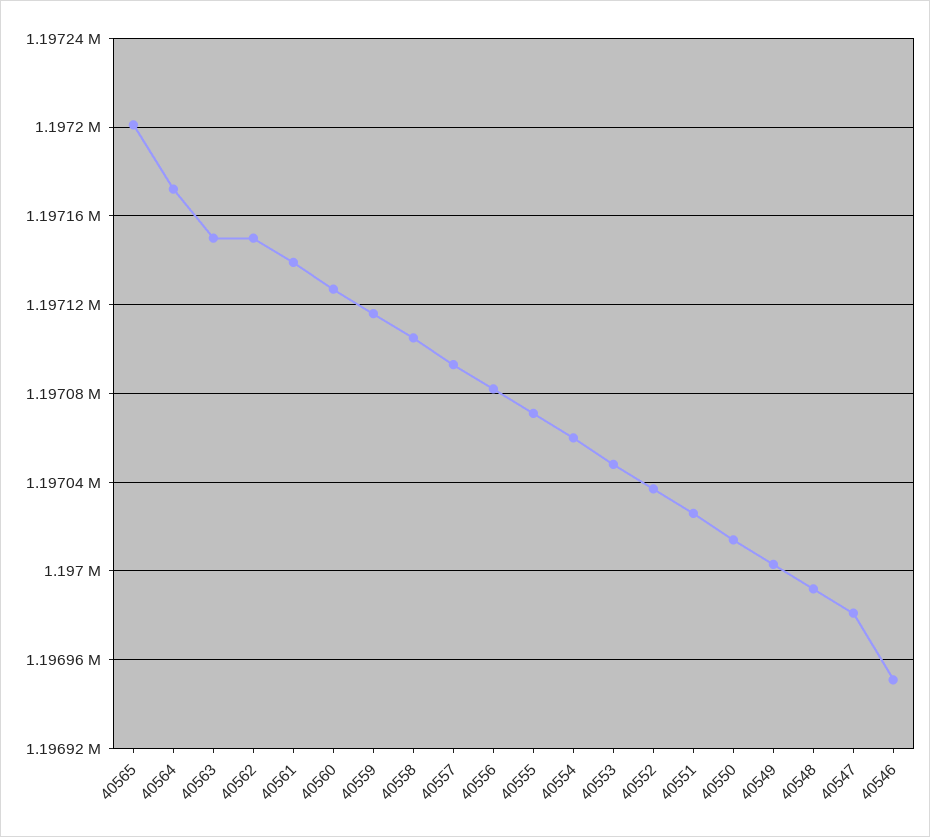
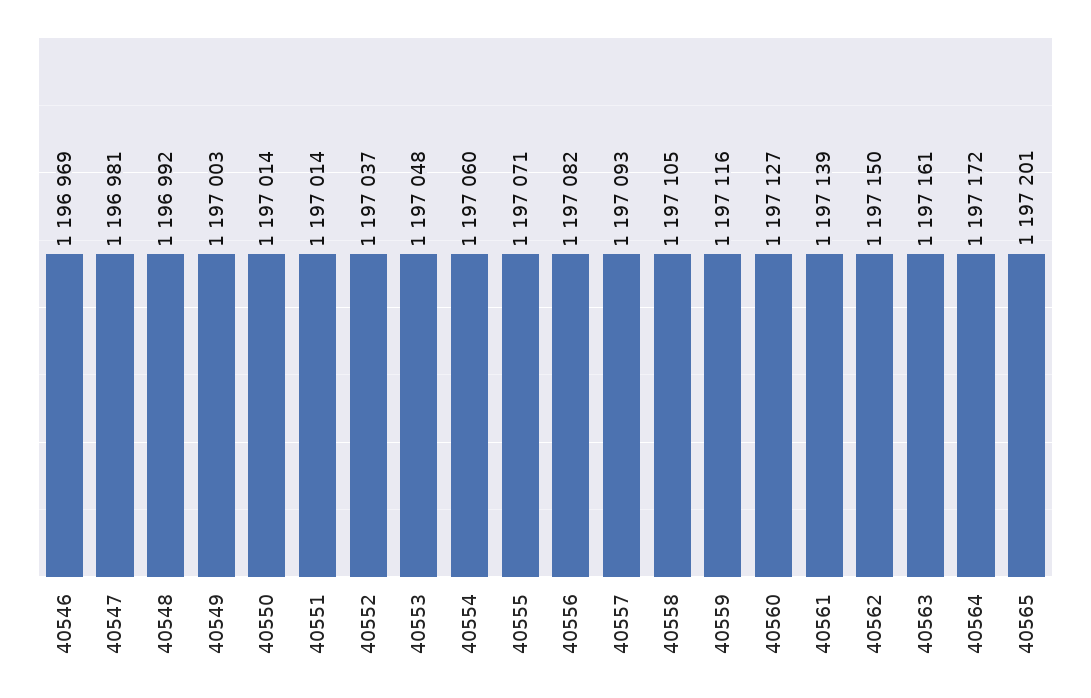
  {
    "40565": 1197201,
    "40564": 1197172,
-   "40563": 1197150,
+   "40563": 1197161,
    "40562": 1197150,
    "40561": 1197139,
    "40560": 1197127,
    "40559": 1197116,
    "40558": 1197105,
    "40557": 1197093,
    "40556": 1197082,
    "40555": 1197071,
    "40554": 1197060,
    "40553": 1197048,
    "40552": 1197037,
-   "40551": 1197025,
+   "40551": 1197014,
    "40550": 1197014,
    "40549": 1197003,
    "40548": 1196992,
    "40547": 1196981,
-   "40546": 1196950
+   "40546": 1196969
  }

